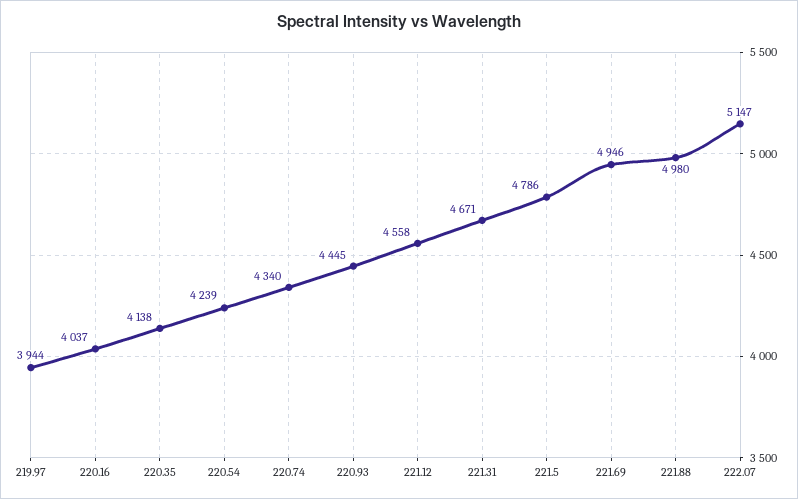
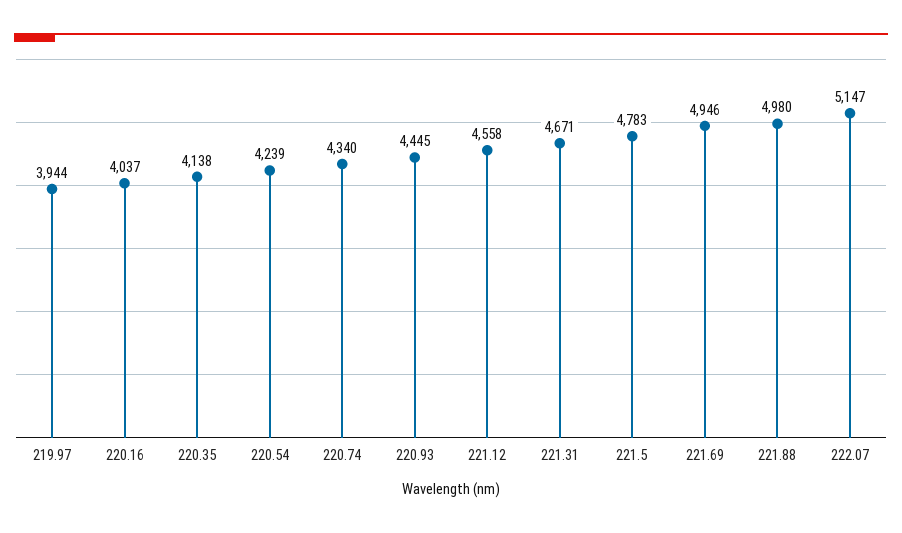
  {
    "219.97": 3944,
    "220.16": 4037,
    "220.35": 4138,
    "220.54": 4239,
    "220.74": 4340,
    "220.93": 4445,
    "221.12": 4558,
    "221.31": 4671,
-   "221.5": 4786,
+   "221.5": 4783,
    "221.69": 4946,
    "221.88": 4980,
    "222.07": 5147
  }

